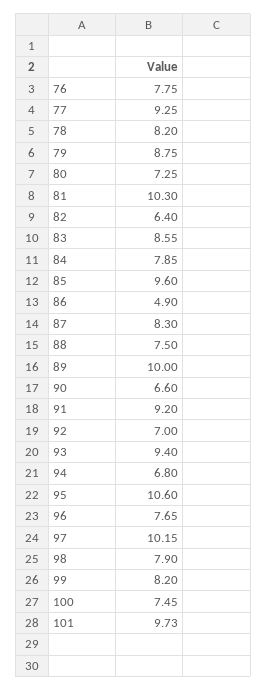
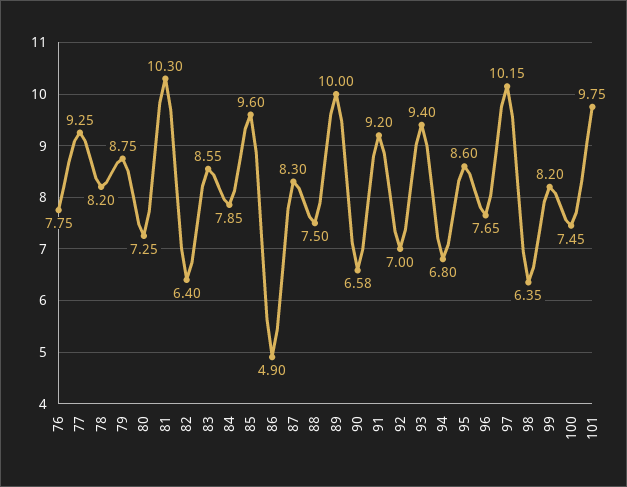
  {
    "76": 7.75,
    "77": 9.25,
    "78": 8.2,
    "79": 8.75,
    "80": 7.25,
    "81": 10.3,
    "82": 6.4,
    "83": 8.55,
    "84": 7.85,
    "85": 9.6,
    "86": 4.9,
    "87": 8.3,
    "88": 7.5,
    "89": 10,
-   "90": 6.6,
+   "90": 6.58,
    "91": 9.2,
    "92": 7,
    "93": 9.4,
    "94": 6.8,
-   "95": 10.6,
+   "95": 8.6,
    "96": 7.65,
    "97": 10.15,
-   "98": 7.9,
+   "98": 6.35,
    "99": 8.2,
    "100": 7.45,
-   "101": 9.73
+   "101": 9.75
  }

